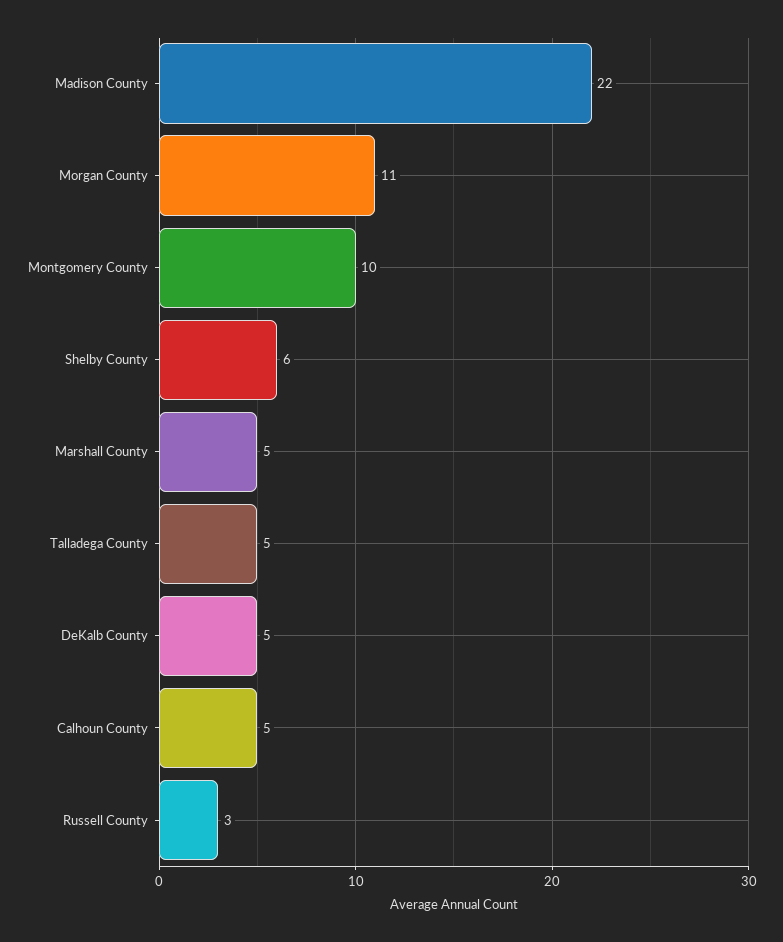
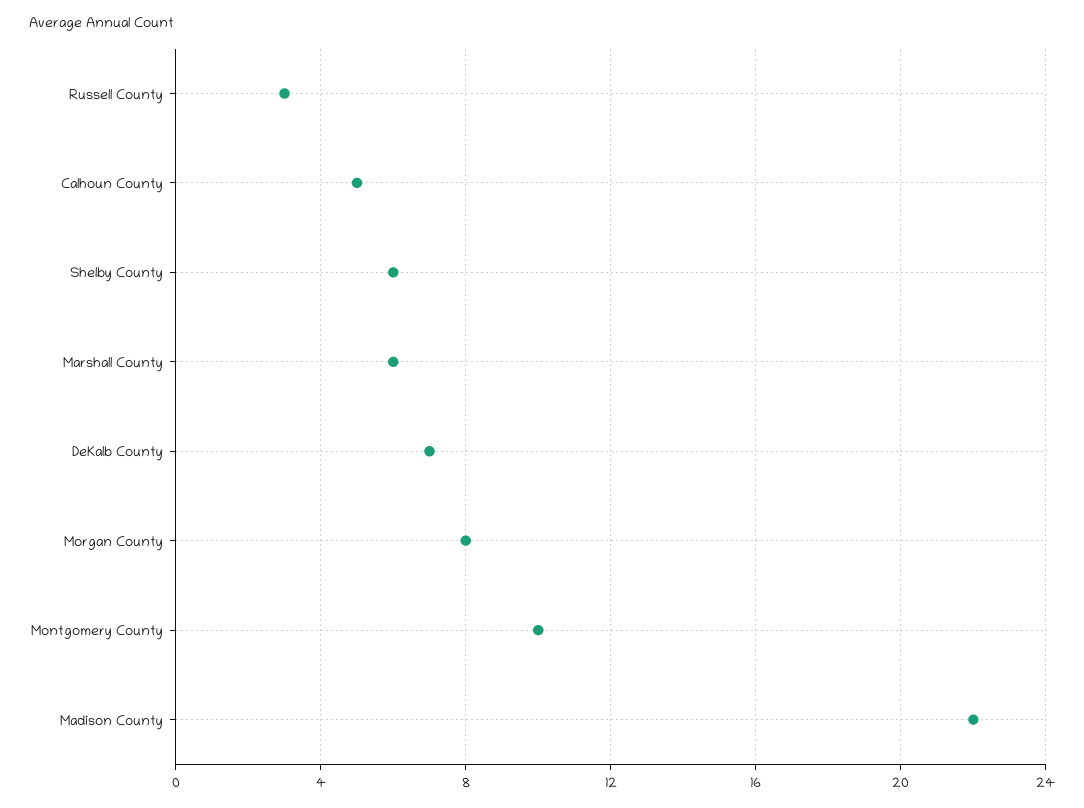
  {
    "Madison County": 22,
-   "Morgan County": 11,
+   "Morgan County": 8,
    "Montgomery County": 10,
    "Shelby County": 6,
-   "Marshall County": 5,
+   "Marshall County": 6,
-   "Talladega County": 5,
-   "DeKalb County": 5,
+   "DeKalb County": 7,
    "Calhoun County": 5,
    "Russell County": 3
  }

